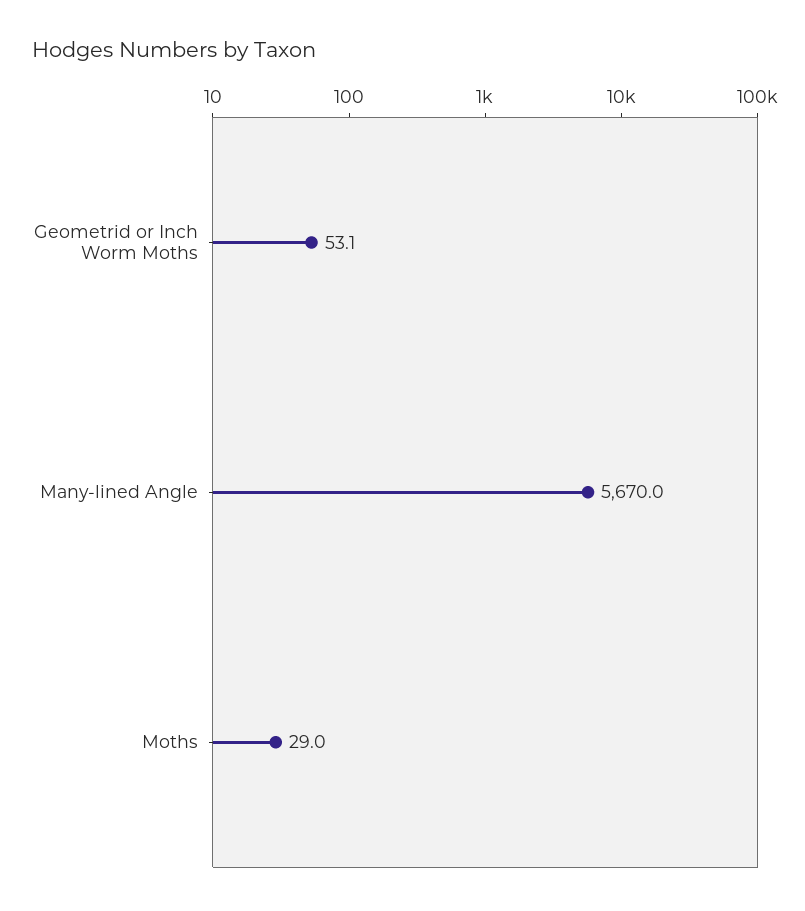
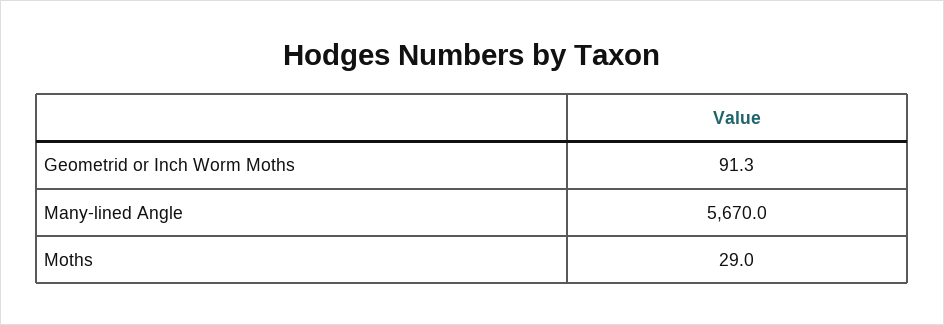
  {
-   "Geometrid or Inch Worm Moths": 53.1,
+   "Geometrid or Inch Worm Moths": 91.3,
    "Many-lined Angle": 5670,
    "Moths": 29
  }

